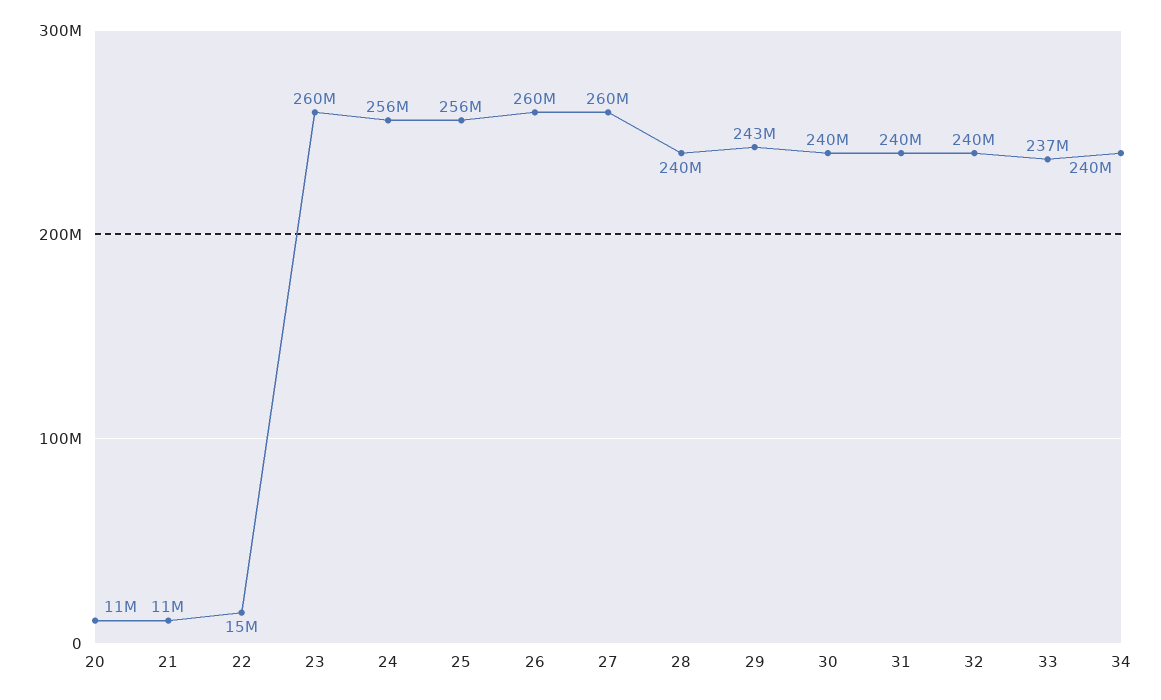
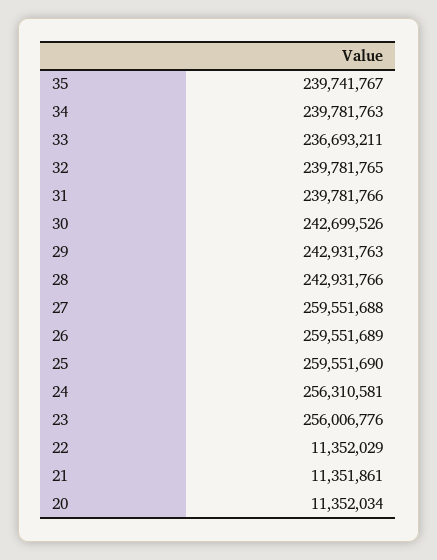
  {
    "20": 11352034,
    "21": 11351861,
-   "22": 15000000,
+   "22": 11352029,
-   "23": 260000000,
+   "23": 256006776,
    "24": 256310581,
-   "25": 256000000,
+   "25": 259551690,
    "26": 259551689,
    "27": 259551688,
-   "28": 240000000,
+   "28": 242931766,
    "29": 242931763,
-   "30": 240000000,
+   "30": 242699526,
    "31": 239781766,
    "32": 239781765,
    "33": 236693211,
-   "34": 239781763
+   "34": 239781763,
+   "35": 239741767
  }

